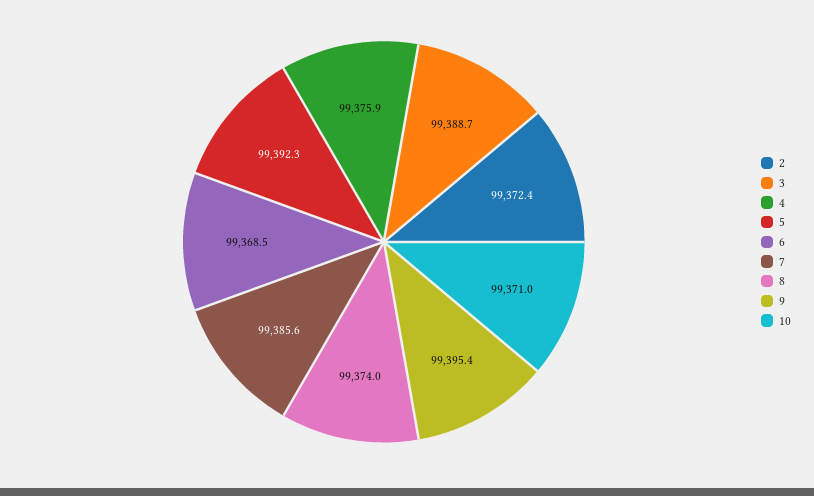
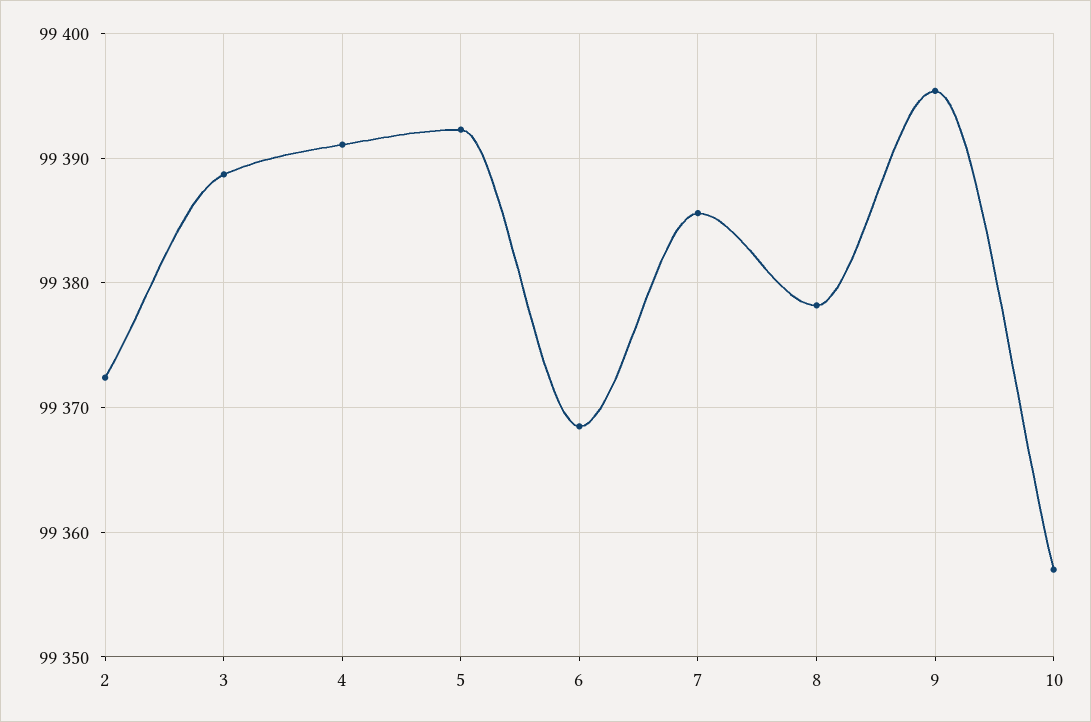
  {
    "2": 99372.4,
    "3": 99388.7,
-   "4": 99375.9,
+   "4": 99391,
    "5": 99392.3,
    "6": 99368.5,
    "7": 99385.6,
-   "8": 99374,
+   "8": 99378,
    "9": 99395.4,
-   "10": 99371
+   "10": 99357
  }

